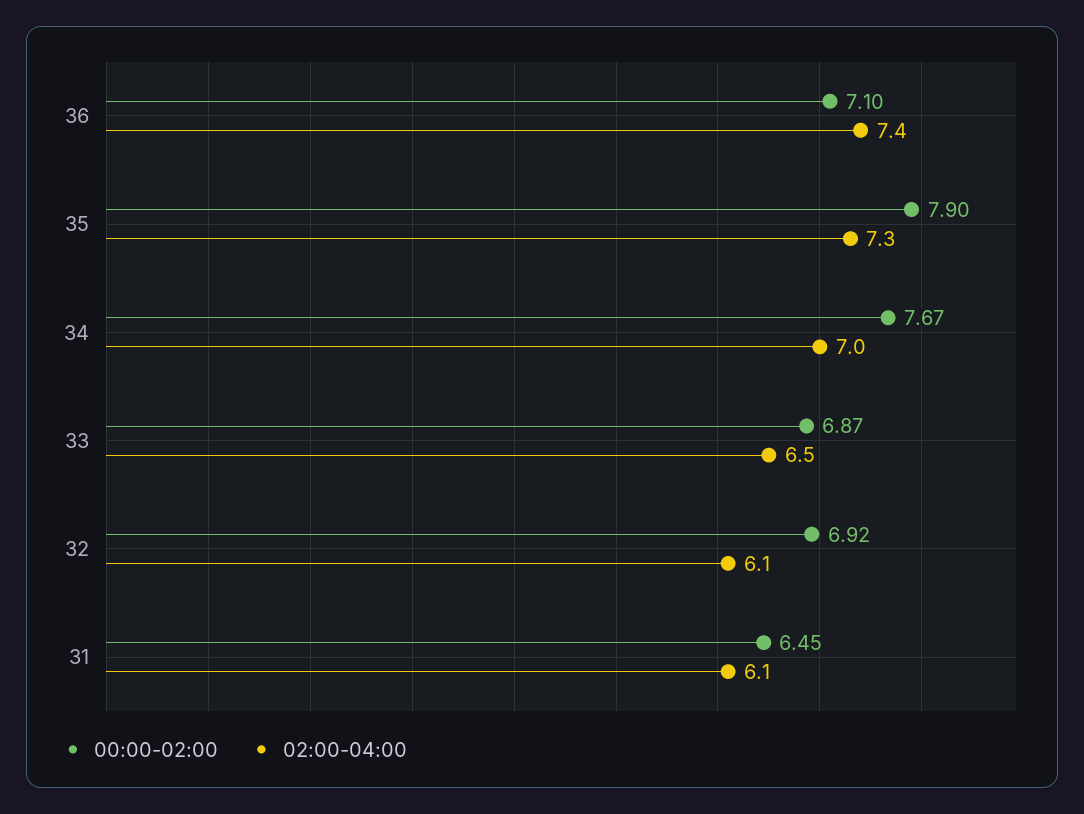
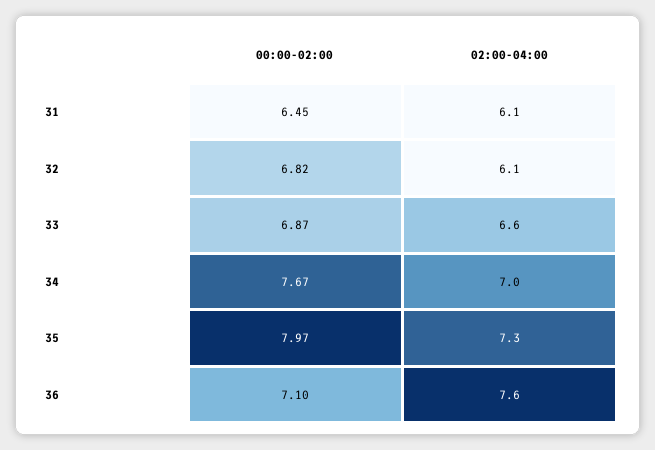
  {
    "00:00-02:00": {
      "36": 7.1,
-     "35": 7.9,
+     "35": 7.97,
      "34": 7.67,
      "33": 6.87,
-     "32": 6.92,
+     "32": 6.82,
      "31": 6.45
    },
    "02:00-04:00": {
-     "36": 7.4,
+     "36": 7.6,
      "35": 7.3,
      "34": 7,
-     "33": 6.5,
+     "33": 6.6,
      "32": 6.1,
      "31": 6.1
    }
  }

